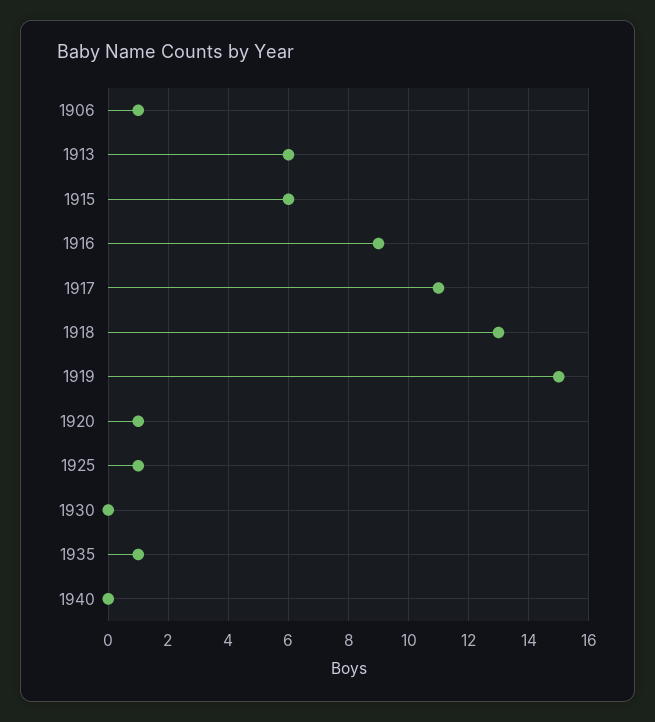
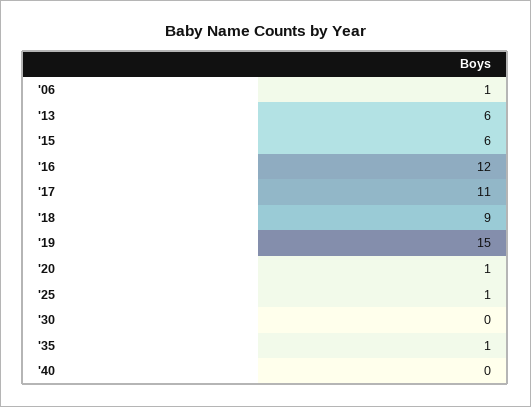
  {
    "1906": 1,
    "1913": 6,
    "1915": 6,
-   "1916": 9,
+   "1916": 12,
    "1917": 11,
-   "1918": 13,
+   "1918": 9,
    "1919": 15,
    "1920": 1,
    "1925": 1,
    "1930": 0,
    "1935": 1,
    "1940": 0
  }

